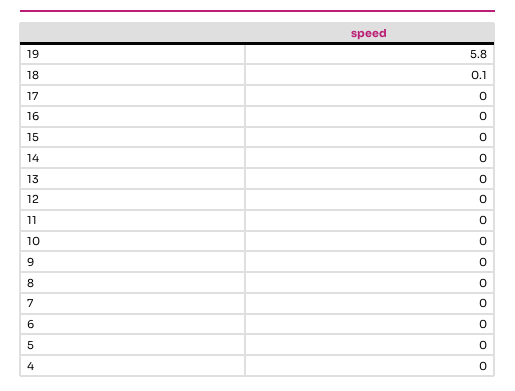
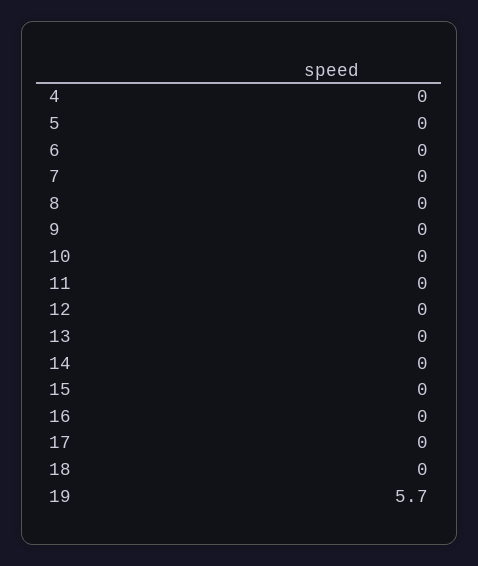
  {
-   "19": 5.8,
+   "19": 5.7,
-   "18": 0.1,
+   "18": 0,
    "17": 0,
    "16": 0,
    "15": 0,
    "14": 0,
    "13": 0,
    "12": 0,
    "11": 0,
    "10": 0,
    "9": 0,
    "8": 0,
    "7": 0,
    "6": 0,
    "5": 0,
    "4": 0
  }

